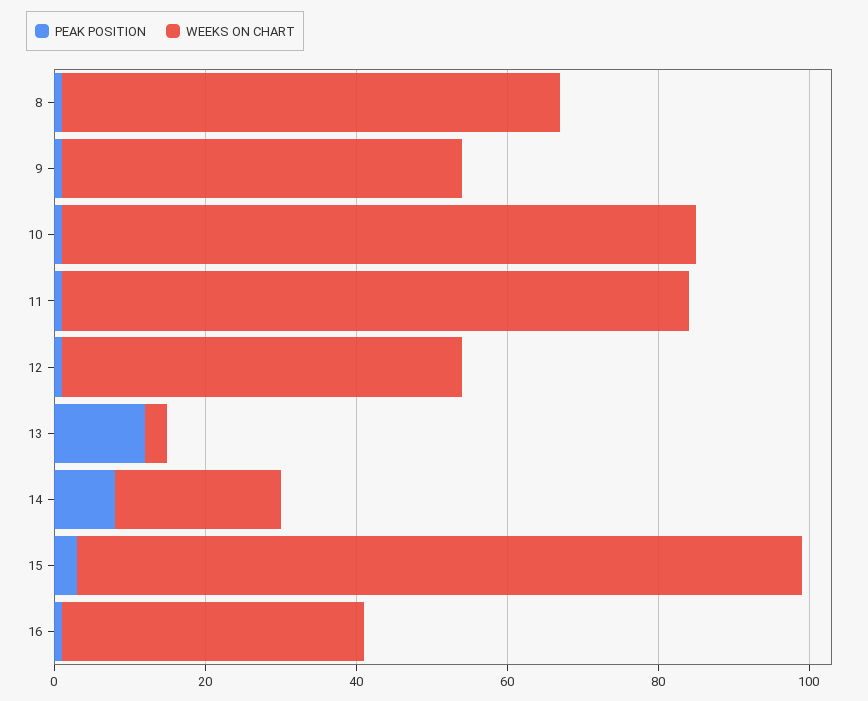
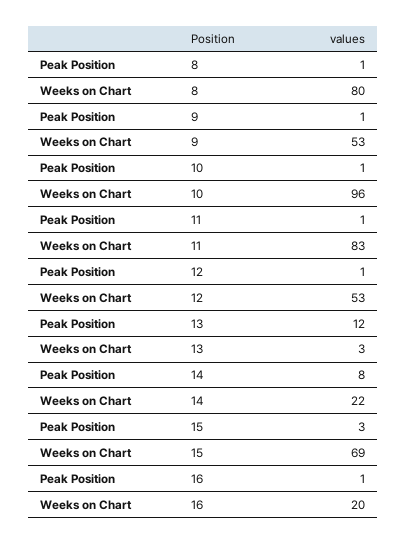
  {
    "PEAK POSITION": {
      "8": 1,
      "9": 1,
      "10": 1,
      "11": 1,
      "12": 1,
      "13": 12,
      "14": 8,
      "15": 3,
      "16": 1
    },
    "WEEKS ON CHART": {
-     "8": 65,
+     "8": 80,
      "9": 53,
-     "10": 85,
+     "10": 96,
      "11": 83,
      "12": 53,
      "13": 3,
      "14": 22,
-     "15": 95,
+     "15": 69,
-     "16": 40
+     "16": 20
    }
  }

